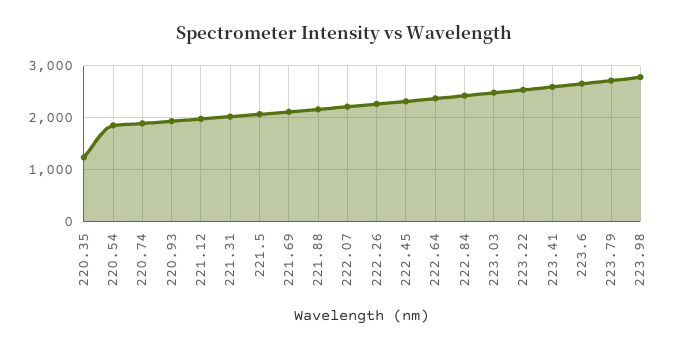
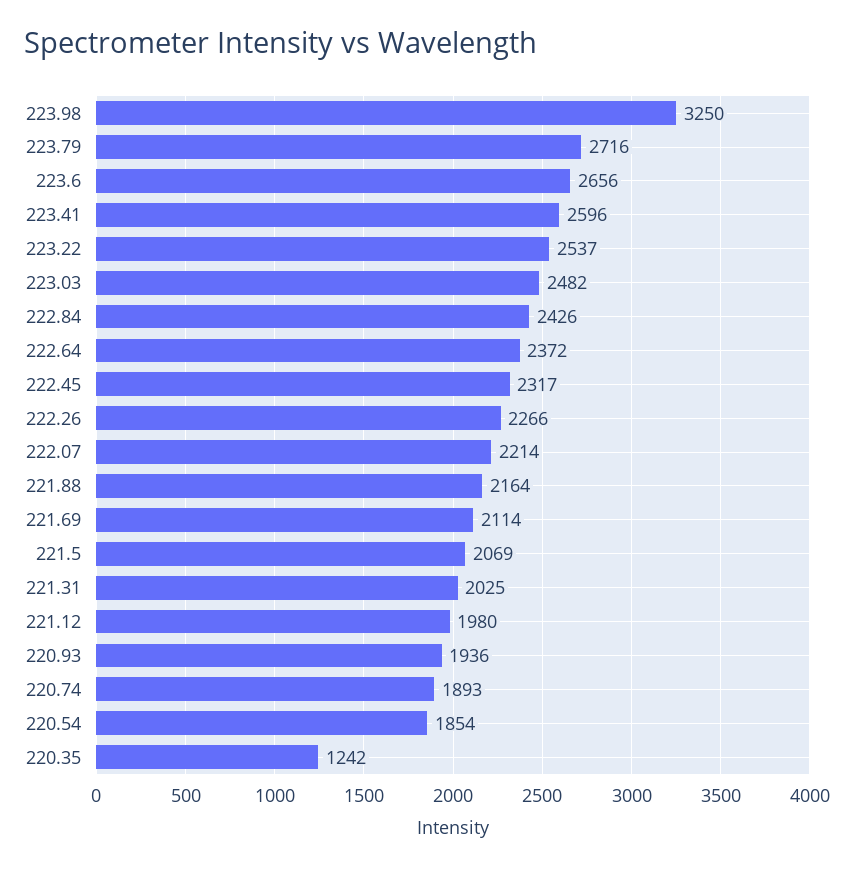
  {
    "220.35": 1242,
    "220.54": 1854,
    "220.74": 1893,
    "220.93": 1936,
    "221.12": 1980,
    "221.31": 2025,
    "221.5": 2069,
    "221.69": 2114,
    "221.88": 2164,
    "222.07": 2214,
    "222.26": 2266,
    "222.45": 2317,
    "222.64": 2372,
    "222.84": 2426,
    "223.03": 2482,
    "223.22": 2537,
    "223.41": 2596,
    "223.6": 2656,
    "223.79": 2716,
-   "223.98": 2800
+   "223.98": 3250
  }

